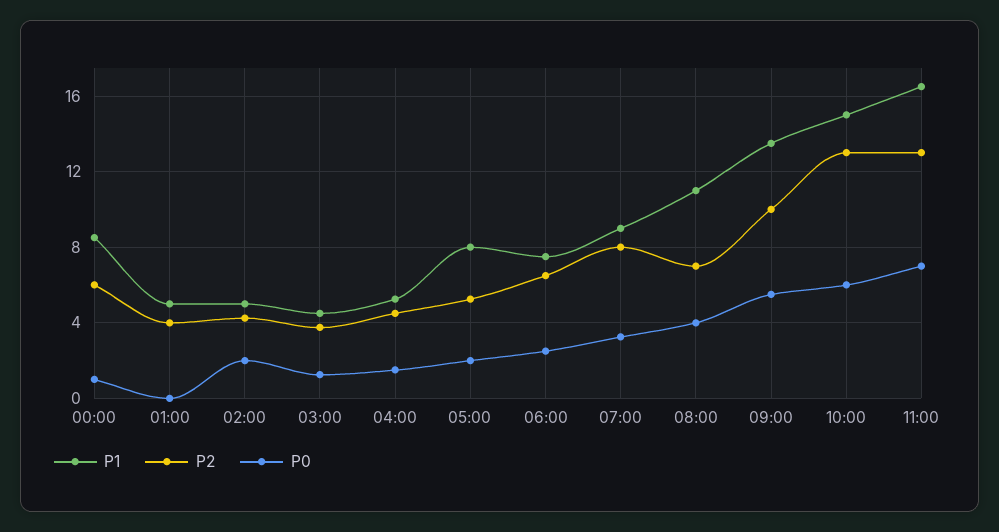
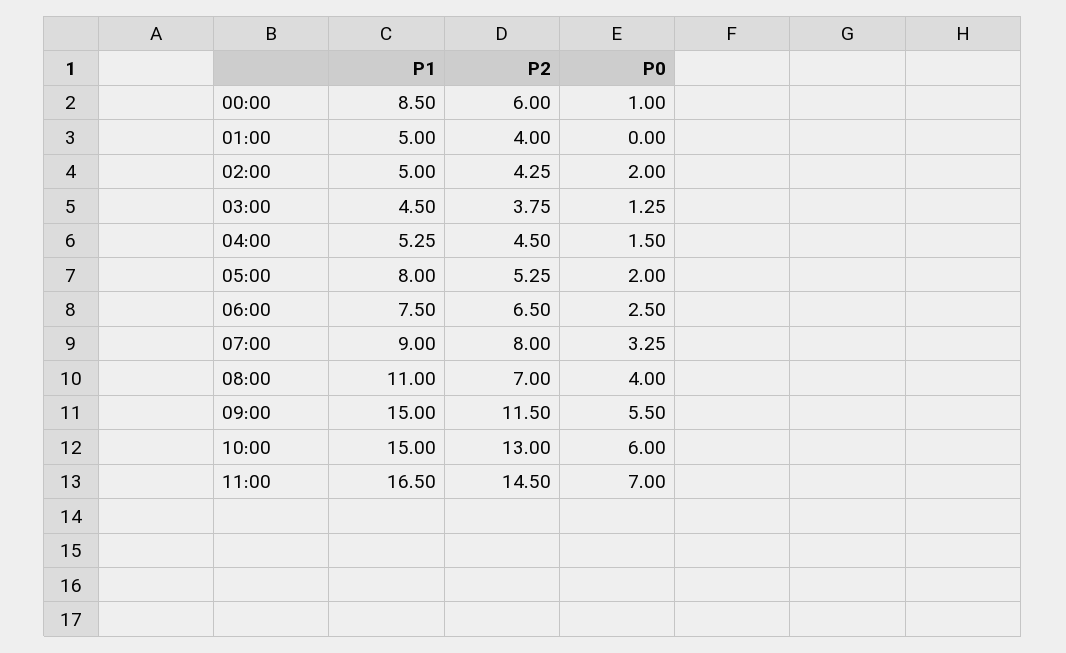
  {
    "P1": {
      "00:00": 8.5,
      "01:00": 5,
      "02:00": 5,
      "03:00": 4.5,
      "04:00": 5.25,
      "05:00": 8,
      "06:00": 7.5,
      "07:00": 9,
      "08:00": 11,
-     "09:00": 13.5,
+     "09:00": 15,
      "10:00": 15,
      "11:00": 16.5
    },
    "P2": {
      "00:00": 6,
      "01:00": 4,
      "02:00": 4.25,
      "03:00": 3.75,
      "04:00": 4.5,
      "05:00": 5.25,
      "06:00": 6.5,
      "07:00": 8,
      "08:00": 7,
-     "09:00": 10,
+     "09:00": 11.5,
      "10:00": 13,
-     "11:00": 13
+     "11:00": 14.5
    },
    "P0": {
      "00:00": 1,
      "01:00": 0,
      "02:00": 2,
      "03:00": 1.25,
      "04:00": 1.5,
      "05:00": 2,
      "06:00": 2.5,
      "07:00": 3.25,
      "08:00": 4,
      "09:00": 5.5,
      "10:00": 6,
      "11:00": 7
    }
  }

